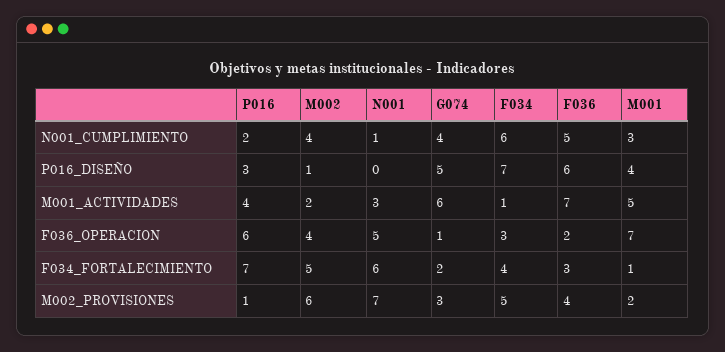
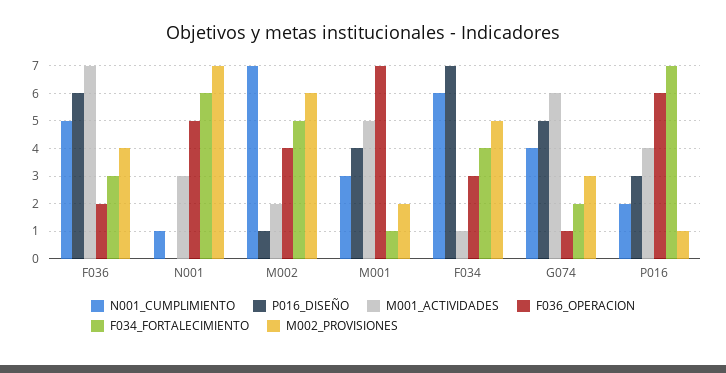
  {
    "N001_CUMPLIMIENTO": {
      "P016": 2,
-     "M002": 4,
+     "M002": 7,
      "N001": 1,
      "G074": 4,
      "F034": 6,
      "F036": 5,
      "M001": 3
    },
    "P016_DISEÑO": {
      "P016": 3,
      "M002": 1,
      "N001": 0,
      "G074": 5,
      "F034": 7,
      "F036": 6,
      "M001": 4
    },
    "M001_ACTIVIDADES": {
      "P016": 4,
      "M002": 2,
      "N001": 3,
      "G074": 6,
      "F034": 1,
      "F036": 7,
      "M001": 5
    },
    "F036_OPERACION": {
      "P016": 6,
      "M002": 4,
      "N001": 5,
      "G074": 1,
      "F034": 3,
      "F036": 2,
      "M001": 7
    },
    "F034_FORTALECIMIENTO": {
      "P016": 7,
      "M002": 5,
      "N001": 6,
      "G074": 2,
      "F034": 4,
      "F036": 3,
      "M001": 1
    },
    "M002_PROVISIONES": {
      "P016": 1,
      "M002": 6,
      "N001": 7,
      "G074": 3,
      "F034": 5,
      "F036": 4,
      "M001": 2
    }
  }

